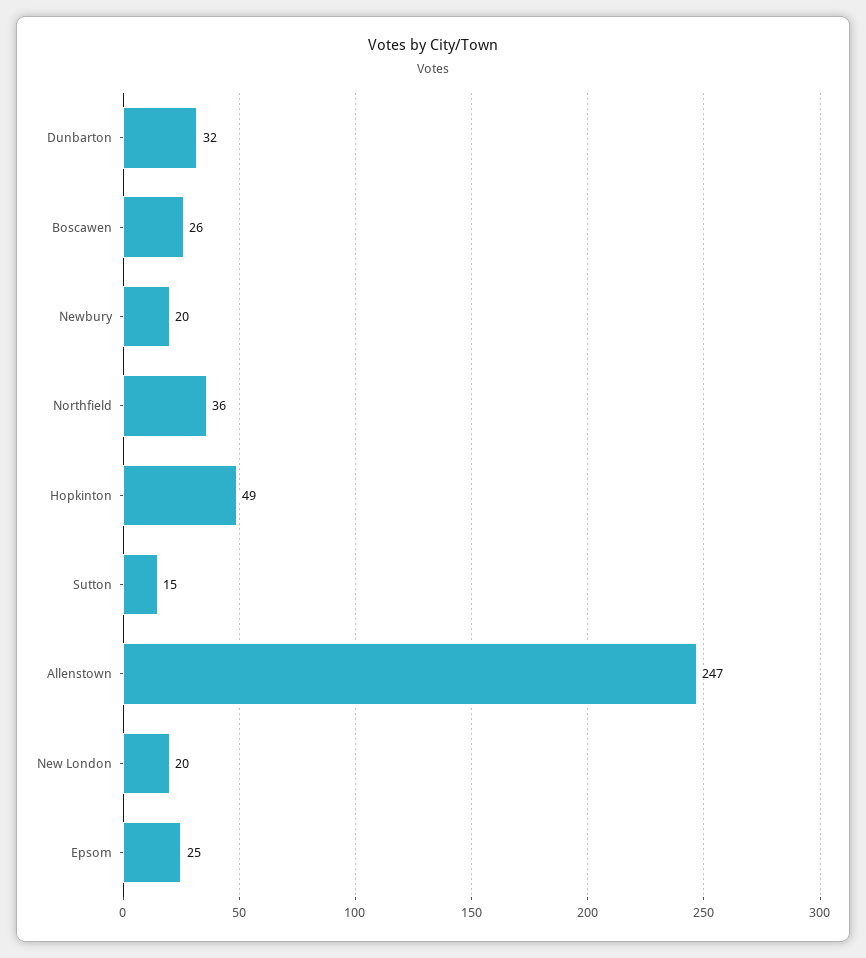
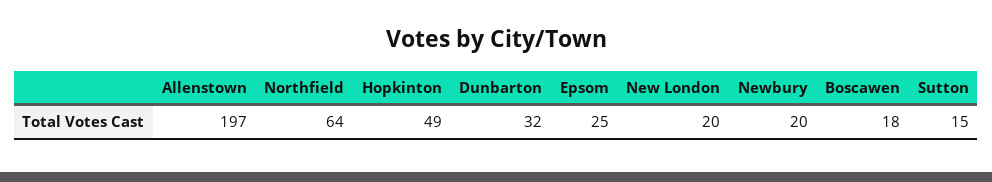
  {
    "Dunbarton": 32,
-   "Boscawen": 26,
+   "Boscawen": 18,
    "Newbury": 20,
-   "Northfield": 36,
+   "Northfield": 64,
    "Hopkinton": 49,
    "Sutton": 15,
-   "Allenstown": 247,
+   "Allenstown": 197,
    "New London": 20,
    "Epsom": 25
  }

